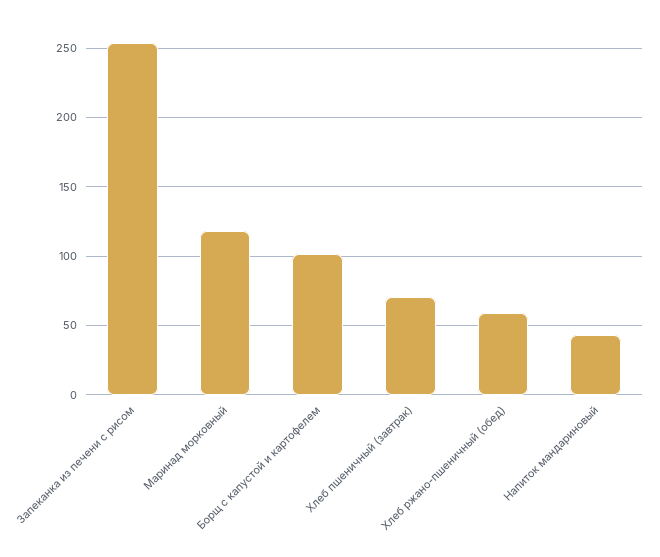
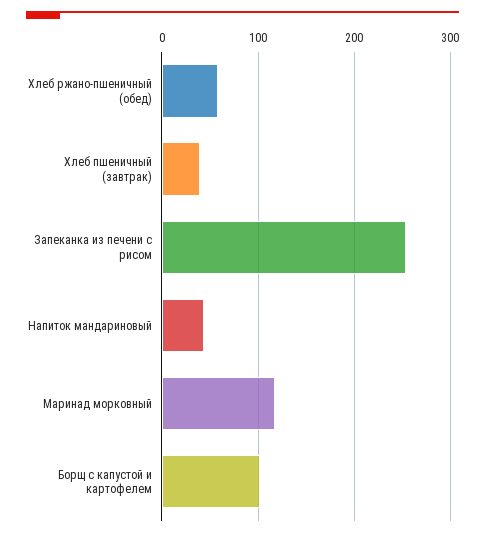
  {
    "Запеканка из печени с рисом": 255,
    "Маринад морковный": 120,
    "Борщ с капустой и картофелем": 100,
-   "Хлеб пшеничный (завтрак)": 70,
+   "Хлеб пшеничный (завтрак)": 40,
    "Хлеб ржано-пшеничный (обед)": 60,
    "Напиток мандариновый": 45
  }

